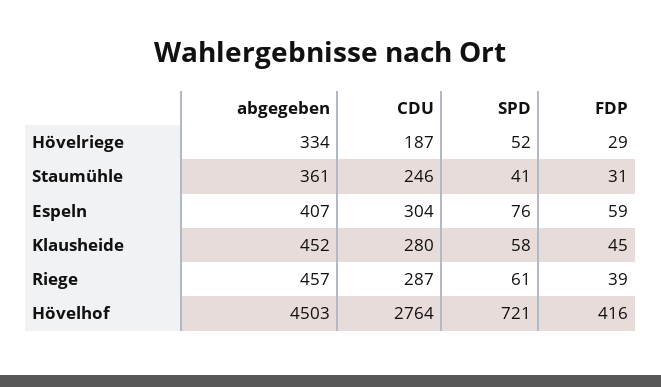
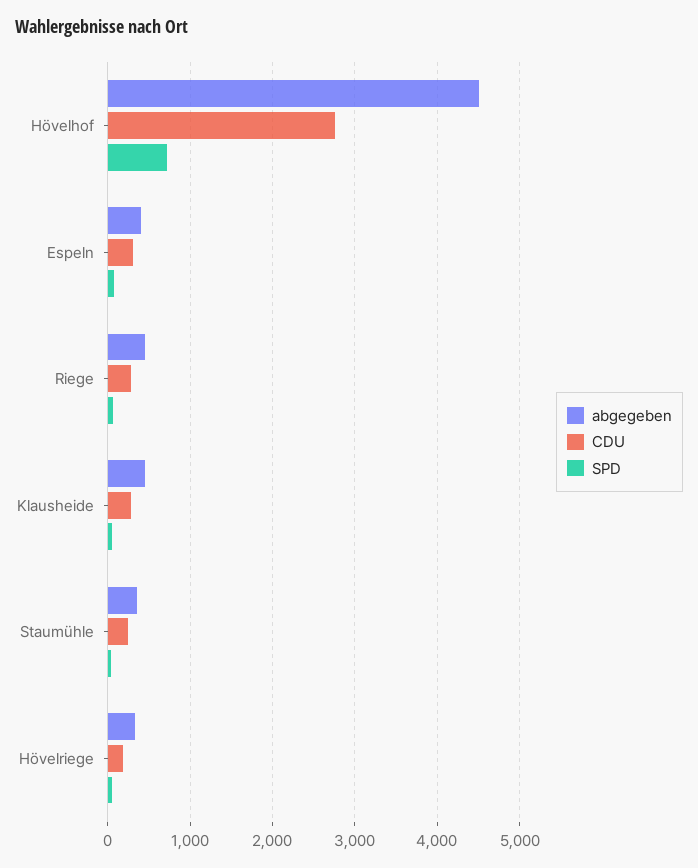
  {
    "abgegeben": {
      "Hövelriege": 334,
      "Staumühle": 361,
      "Espeln": 407,
      "Klausheide": 452,
      "Riege": 457,
      "Hövelhof": 4503
    },
    "CDU": {
      "Hövelriege": 187,
      "Staumühle": 246,
      "Espeln": 304,
      "Klausheide": 280,
      "Riege": 287,
      "Hövelhof": 2764
    },
    "SPD": {
      "Hövelriege": 52,
      "Staumühle": 41,
      "Espeln": 76,
      "Klausheide": 58,
      "Riege": 61,
      "Hövelhof": 721
-   },
+   }
-   "FDP": {
-     "Hövelriege": 29,
-     "Staumühle": 31,
-     "Espeln": 59,
-     "Klausheide": 45,
-     "Riege": 39,
-     "Hövelhof": 416
-   }
  }

